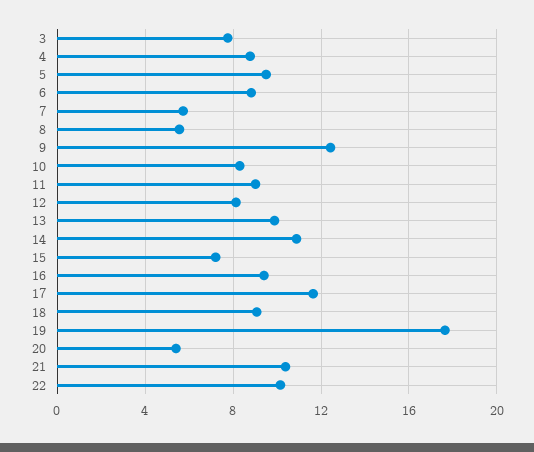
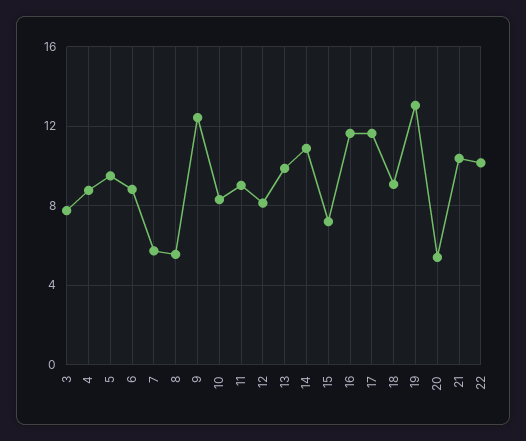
  {
    "3": 8,
    "4": 9,
    "5": 9.5,
    "6": 9,
    "7": 5.5,
    "8": 5.5,
    "9": 12.5,
    "10": 8.5,
    "11": 9,
    "12": 8,
    "13": 10,
    "14": 11,
    "15": 7,
-   "16": 9.5,
+   "16": 11.5,
    "17": 11.5,
    "18": 9,
-   "19": 17.5,
+   "19": 13,
    "20": 5.5,
    "21": 10.5,
    "22": 10
  }

